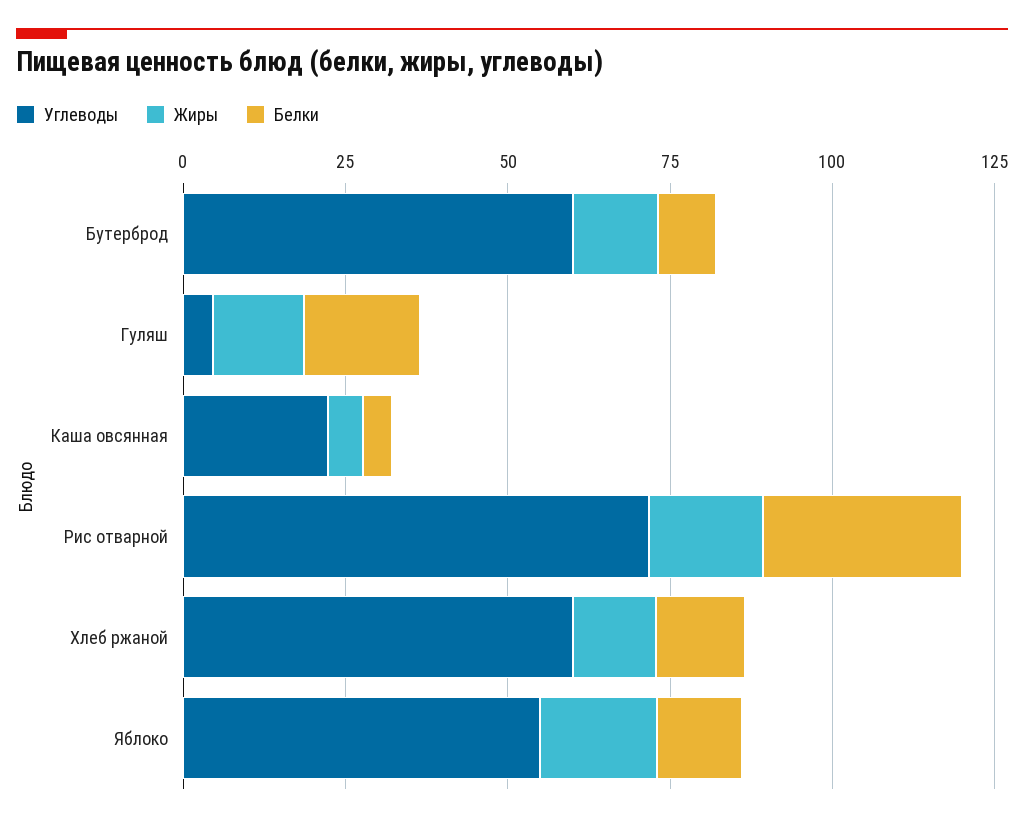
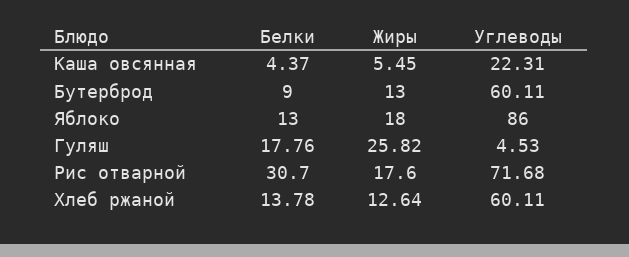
  {
    "Углеводы": {
      "Бутерброд": 60.11,
      "Гуляш": 4.53,
      "Каша овсянная": 22.31,
      "Рис отварной": 71.68,
      "Хлеб ржаной": 60.11,
-     "Яблоко": 55
+     "Яблоко": 86
    },
    "Жиры": {
      "Бутерброд": 13,
-     "Гуляш": 15,
+     "Гуляш": 25.82,
      "Каша овсянная": 5.45,
      "Рис отварной": 17.6,
      "Хлеб ржаной": 12.64,
      "Яблоко": 18
    },
    "Белки": {
      "Бутерброд": 9,
      "Гуляш": 17.76,
      "Каша овсянная": 4.37,
      "Рис отварной": 30.7,
      "Хлеб ржаной": 13.78,
      "Яблоко": 13
    }
  }

